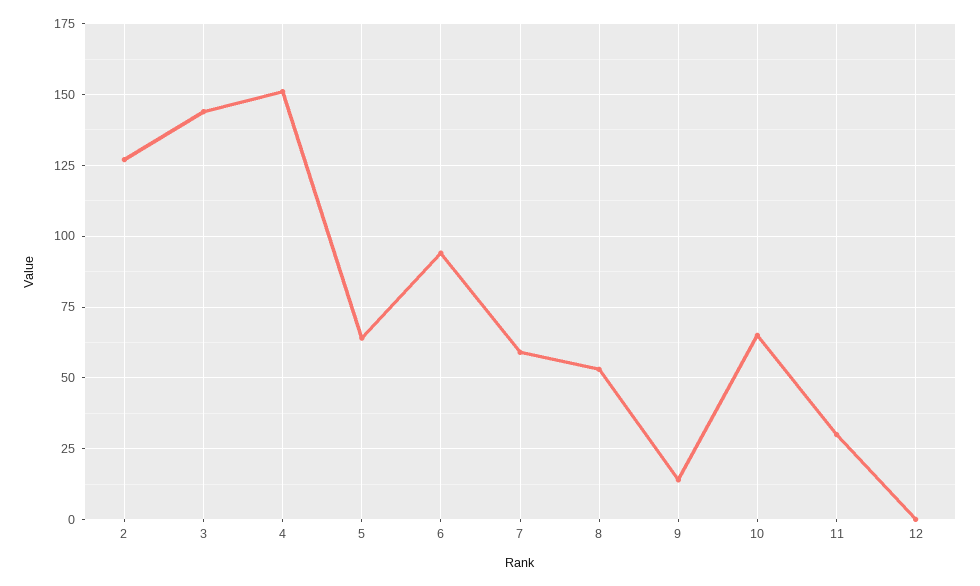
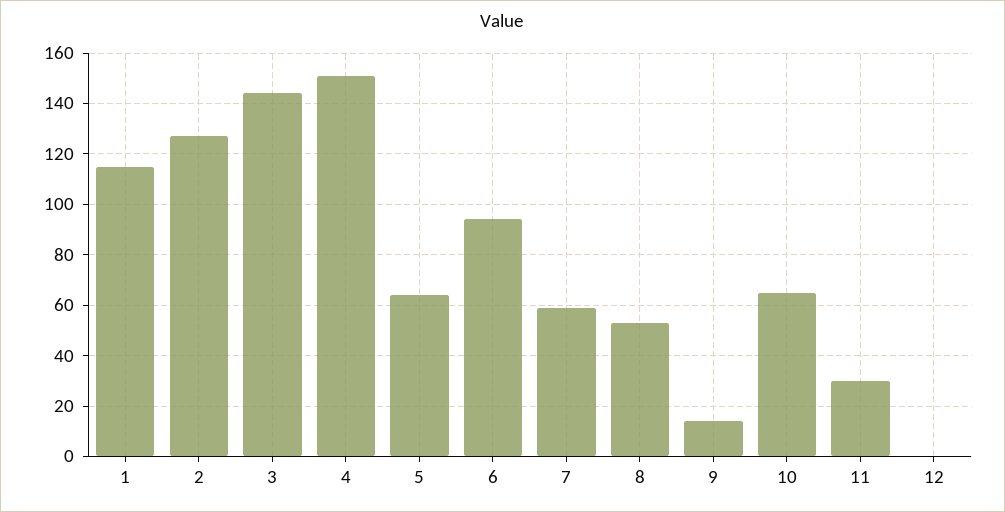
  {
    "2": 125,
    "3": 145,
    "4": 150,
    "5": 65,
    "6": 95,
    "7": 60,
    "8": 55,
    "9": 15,
    "10": 65,
    "11": 30,
-   "12": 0
+   "12": 0,
+   "1": 115
  }

